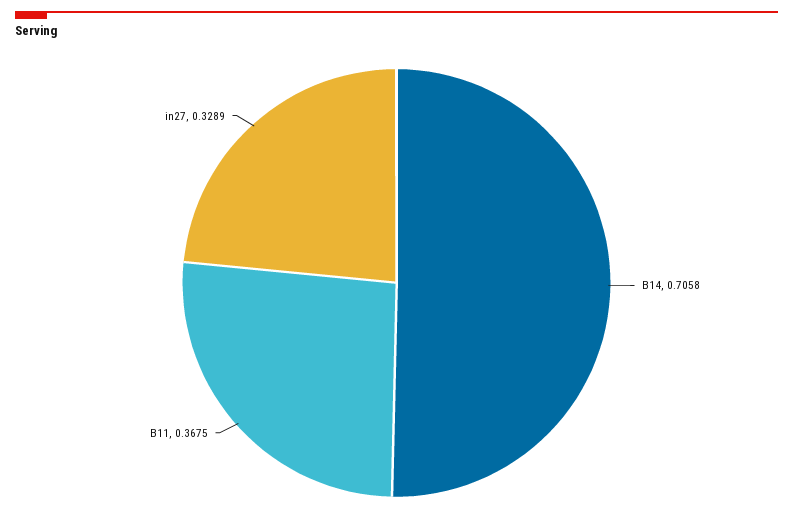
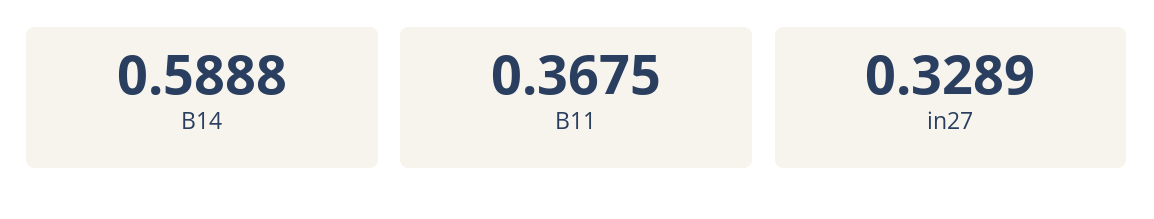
  {
-   "B14": 0.7058,
+   "B14": 0.5888,
    "B11": 0.3675,
    "in27": 0.3289
  }

